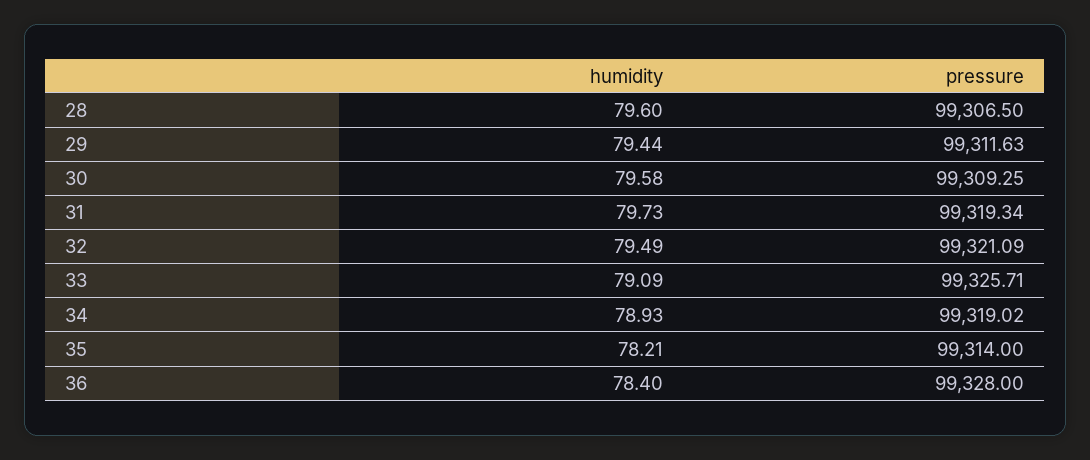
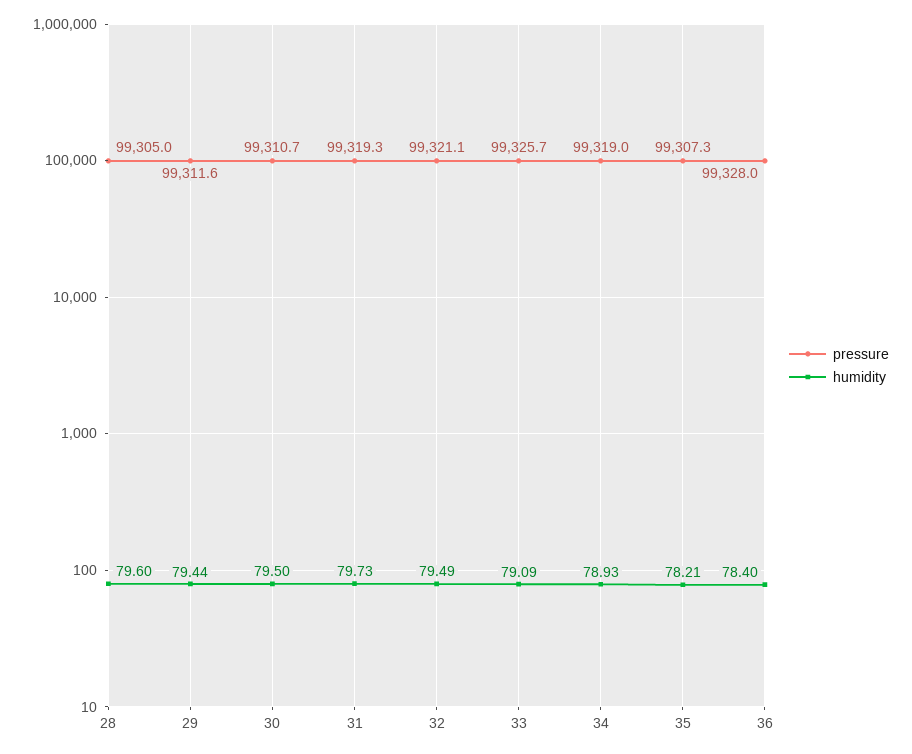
  {
    "humidity": {
      "28": 79.6,
      "29": 79.44,
-     "30": 79.58,
+     "30": 79.5,
      "31": 79.73,
      "32": 79.49,
      "33": 79.09,
      "34": 78.93,
      "35": 78.21,
      "36": 78.4
    },
    "pressure": {
-     "28": 99306.5,
+     "28": 99305,
      "29": 99311.63,
-     "30": 99309.25,
+     "30": 99310.7,
      "31": 99319.34,
      "32": 99321.09,
      "33": 99325.71,
      "34": 99319.02,
-     "35": 99314,
+     "35": 99307.3,
      "36": 99328
    }
  }

